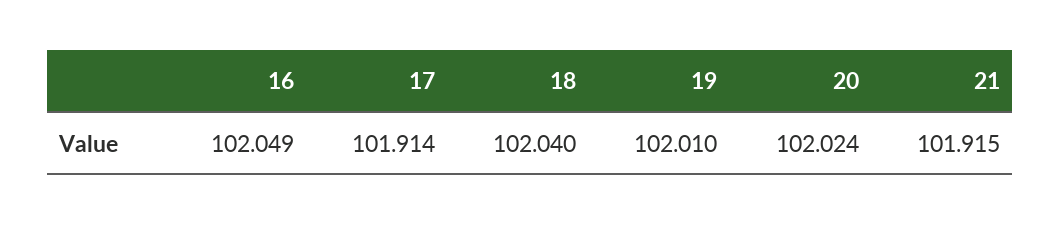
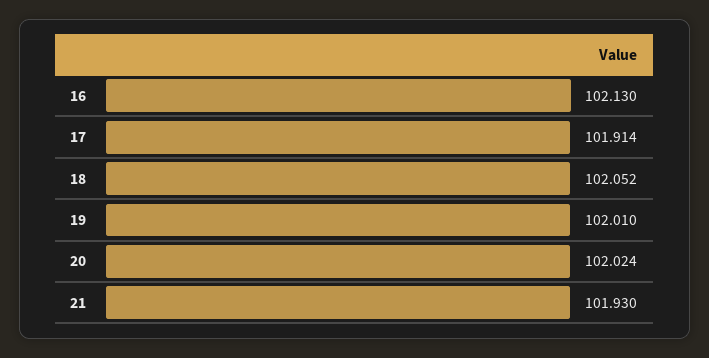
  {
-   "16": 102.049,
+   "16": 102.13,
    "17": 101.914,
-   "18": 102.04,
+   "18": 102.052,
    "19": 102.01,
    "20": 102.024,
-   "21": 101.915
+   "21": 101.93
  }

